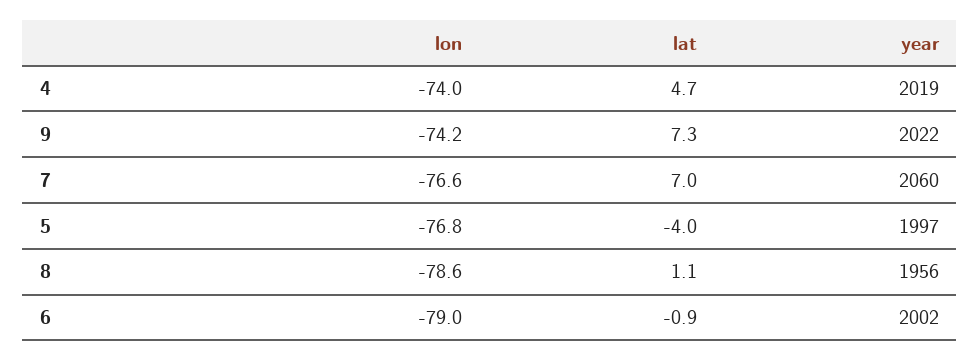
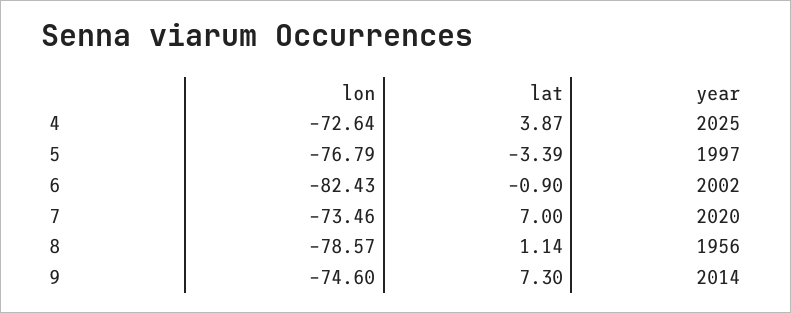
  {
    "lon": {
-     "4": -74,
+     "4": -72.64,
-     "9": -74.2,
+     "9": -74.6,
-     "7": -76.6,
+     "7": -73.46,
      "5": -76.79,
      "8": -78.57,
-     "6": -79
+     "6": -82.43
    },
    "lat": {
-     "4": 4.7,
+     "4": 3.87,
      "9": 7.3,
      "7": 7,
-     "5": -4,
+     "5": -3.39,
      "8": 1.14,
      "6": -0.9
    },
    "year": {
-     "4": 2019,
+     "4": 2025,
-     "9": 2022,
+     "9": 2014,
-     "7": 2060,
+     "7": 2020,
      "5": 1997,
      "8": 1956,
      "6": 2002
    }
  }

